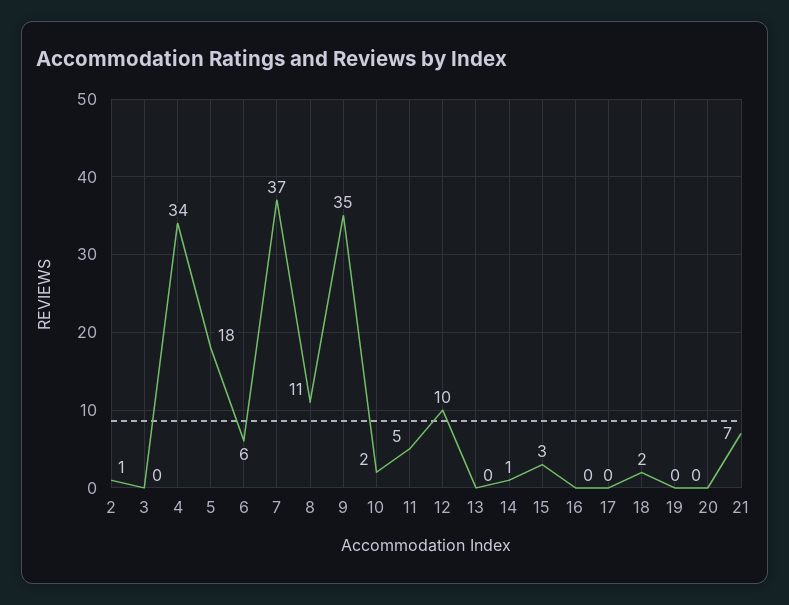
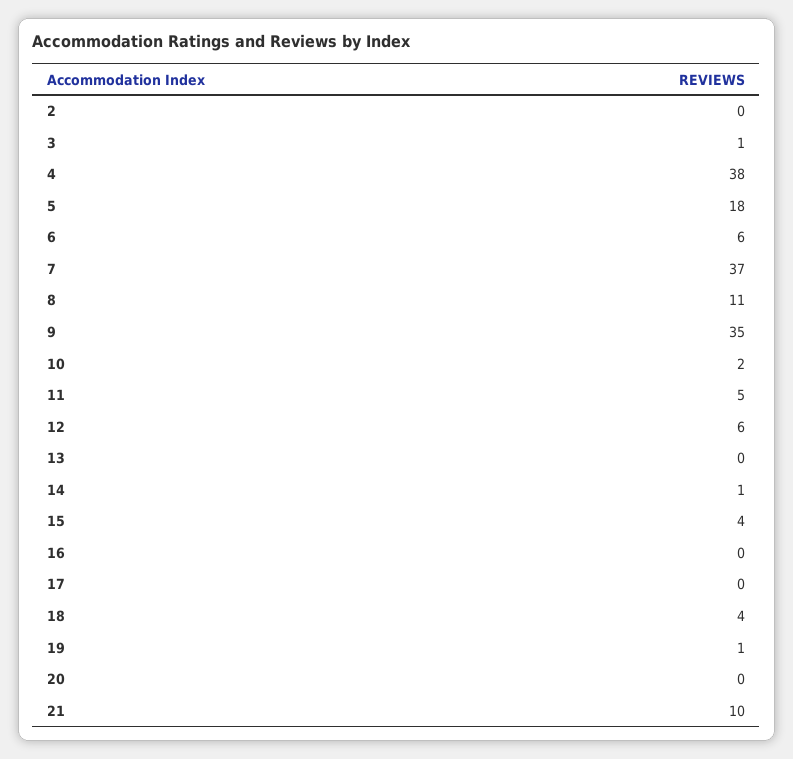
  {
-   "2": 1,
+   "2": 0,
-   "3": 0,
+   "3": 1,
-   "4": 34,
+   "4": 38,
    "5": 18,
    "6": 6,
    "7": 37,
    "8": 11,
    "9": 35,
    "10": 2,
    "11": 5,
-   "12": 10,
+   "12": 6,
    "13": 0,
    "14": 1,
-   "15": 3,
+   "15": 4,
    "16": 0,
    "17": 0,
-   "18": 2,
+   "18": 4,
-   "19": 0,
+   "19": 1,
    "20": 0,
-   "21": 7
+   "21": 10
  }

